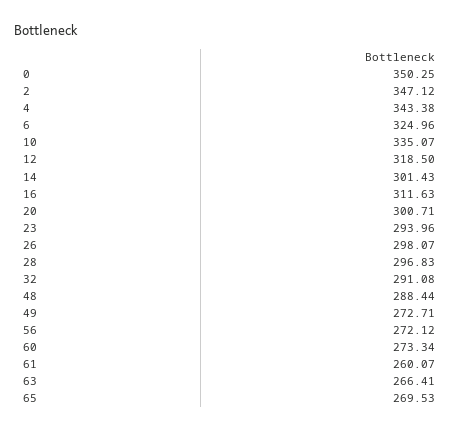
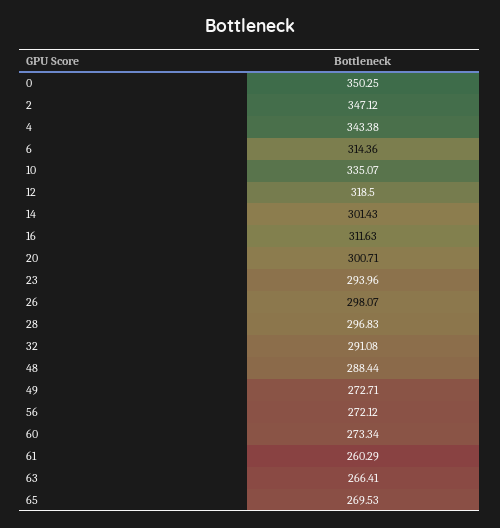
  {
    "0": 350.25,
    "2": 347.12,
    "4": 343.38,
-   "6": 324.96,
+   "6": 314.36,
    "10": 335.07,
    "12": 318.5,
    "14": 301.43,
    "16": 311.63,
    "20": 300.71,
    "23": 293.96,
    "26": 298.07,
    "28": 296.83,
    "32": 291.08,
    "48": 288.44,
    "49": 272.71,
    "56": 272.12,
    "60": 273.34,
-   "61": 260.07,
+   "61": 260.29,
    "63": 266.41,
    "65": 269.53
  }

